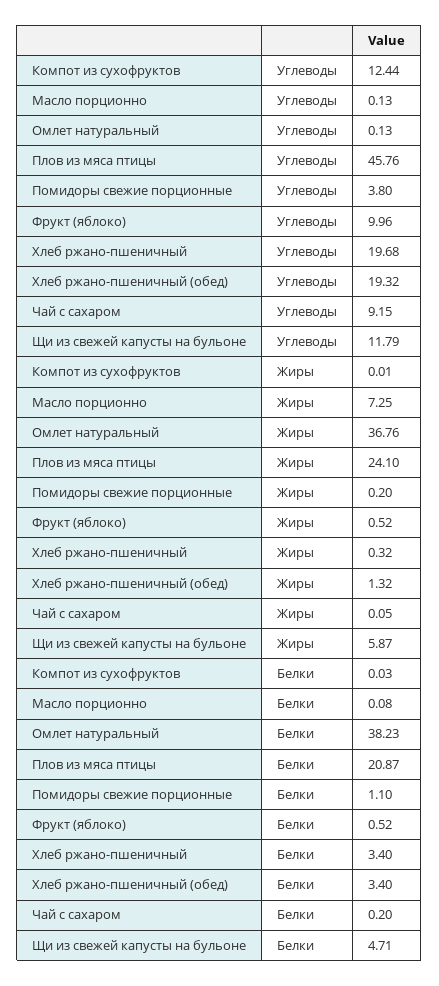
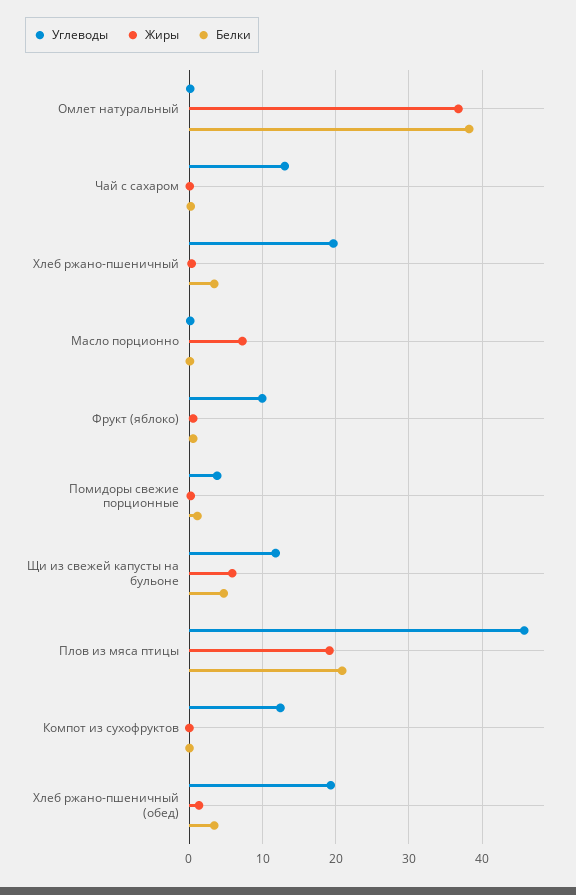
  {
    "Углеводы": {
      "Компот из сухофруктов": 12.44,
      "Масло порционно": 0.13,
      "Омлет натуральный": 0.13,
      "Плов из мяса птицы": 45.76,
      "Помидоры свежие порционные": 3.8,
      "Фрукт (яблоко)": 9.96,
      "Хлеб ржано-пшеничный": 19.68,
      "Хлеб ржано-пшеничный (обед)": 19.32,
-     "Чай с сахаром": 9.15,
+     "Чай с сахаром": 13,
      "Щи из свежей капусты на бульоне": 11.79
    },
    "Жиры": {
      "Компот из сухофруктов": 0.01,
      "Масло порционно": 7.25,
      "Омлет натуральный": 36.76,
-     "Плов из мяса птицы": 24.1,
+     "Плов из мяса птицы": 19,
      "Помидоры свежие порционные": 0.2,
      "Фрукт (яблоко)": 0.52,
      "Хлеб ржано-пшеничный": 0.32,
      "Хлеб ржано-пшеничный (обед)": 1.32,
      "Чай с сахаром": 0.05,
      "Щи из свежей капусты на бульоне": 5.87
    },
    "Белки": {
      "Компот из сухофруктов": 0.03,
      "Масло порционно": 0.08,
      "Омлет натуральный": 38.23,
      "Плов из мяса птицы": 20.87,
      "Помидоры свежие порционные": 1.1,
      "Фрукт (яблоко)": 0.52,
      "Хлеб ржано-пшеничный": 3.4,
      "Хлеб ржано-пшеничный (обед)": 3.4,
      "Чай с сахаром": 0.2,
      "Щи из свежей капусты на бульоне": 4.71
    }
  }

